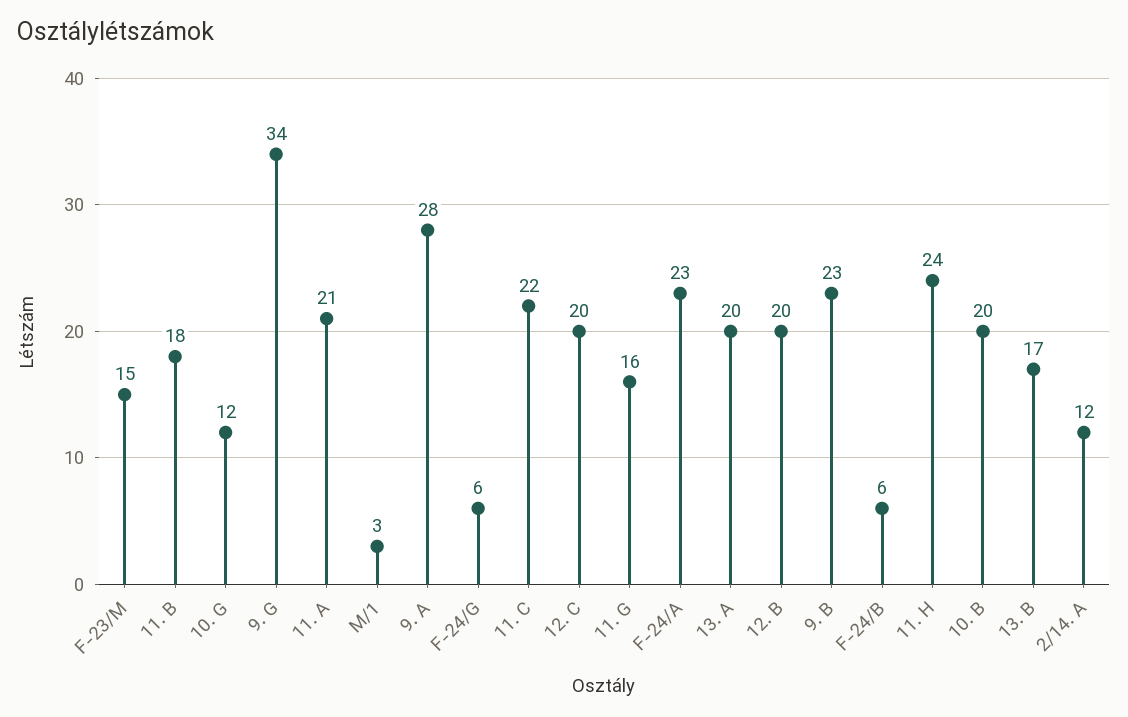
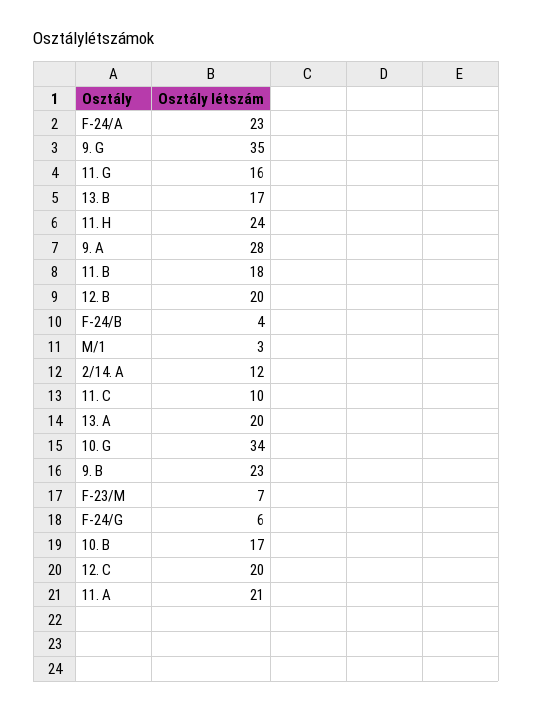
  {
-   "F-23/M": 15,
+   "F-23/M": 7,
    "11. B": 18,
-   "10. G": 12,
+   "10. G": 34,
-   "9. G": 34,
+   "9. G": 35,
    "11. A": 21,
    "M/1": 3,
    "9. A": 28,
    "F-24/G": 6,
-   "11. C": 22,
+   "11. C": 10,
    "12. C": 20,
    "11. G": 16,
    "F-24/A": 23,
    "13. A": 20,
    "12. B": 20,
    "9. B": 23,
-   "F-24/B": 6,
+   "F-24/B": 4,
    "11. H": 24,
-   "10. B": 20,
+   "10. B": 17,
    "13. B": 17,
    "2/14. A": 12
  }

